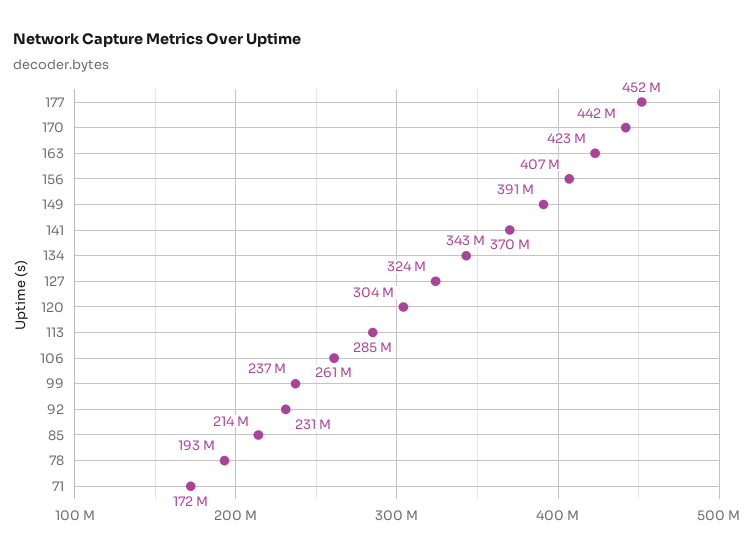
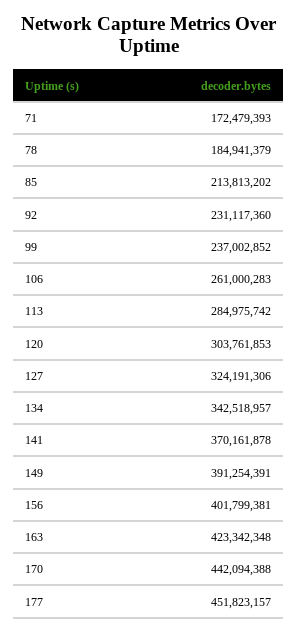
  {
    "177": 451823157,
    "170": 442094388,
    "163": 423342348,
-   "156": 407000000,
+   "156": 401799381,
    "149": 391254391,
    "141": 370161878,
    "134": 342518957,
    "127": 324191306,
    "120": 303761853,
    "113": 284975742,
    "106": 261000283,
    "99": 237002852,
    "92": 231117360,
    "85": 213813202,
-   "78": 193000000,
+   "78": 184941379,
    "71": 172479393
  }

